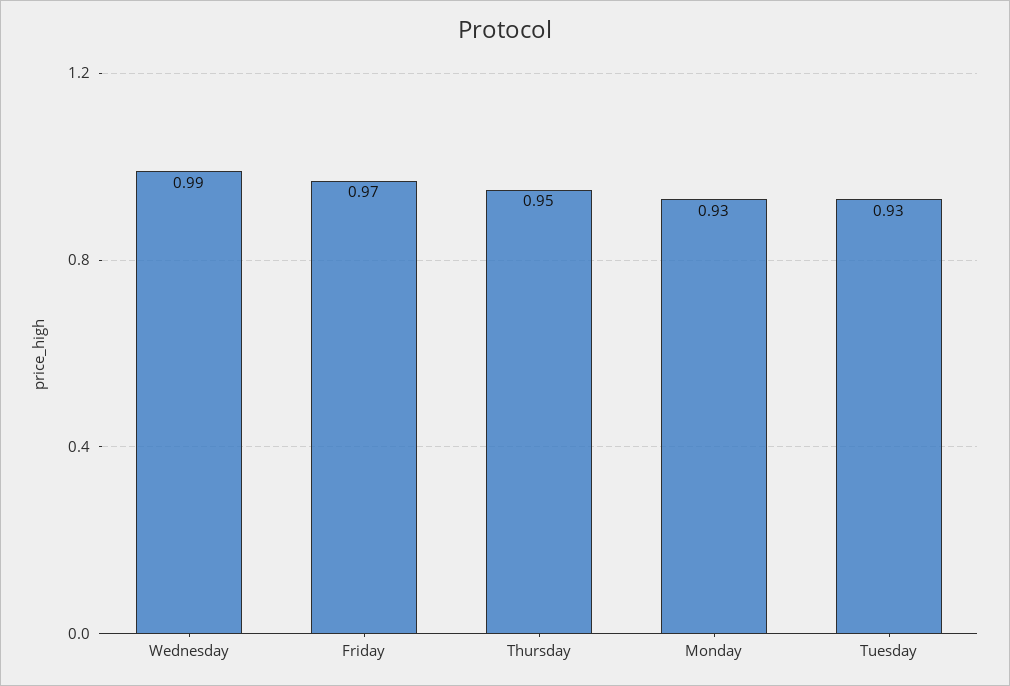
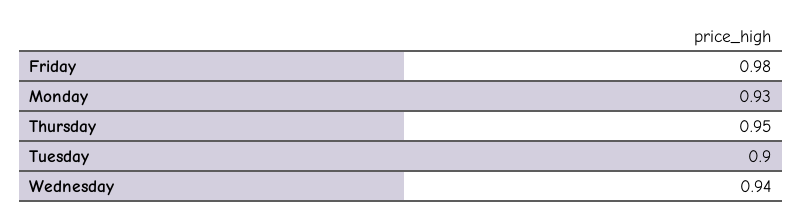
  {
-   "Wednesday": 0.99,
+   "Wednesday": 0.94,
-   "Friday": 0.97,
+   "Friday": 0.98,
    "Thursday": 0.95,
    "Monday": 0.93,
-   "Tuesday": 0.93
+   "Tuesday": 0.9
  }

